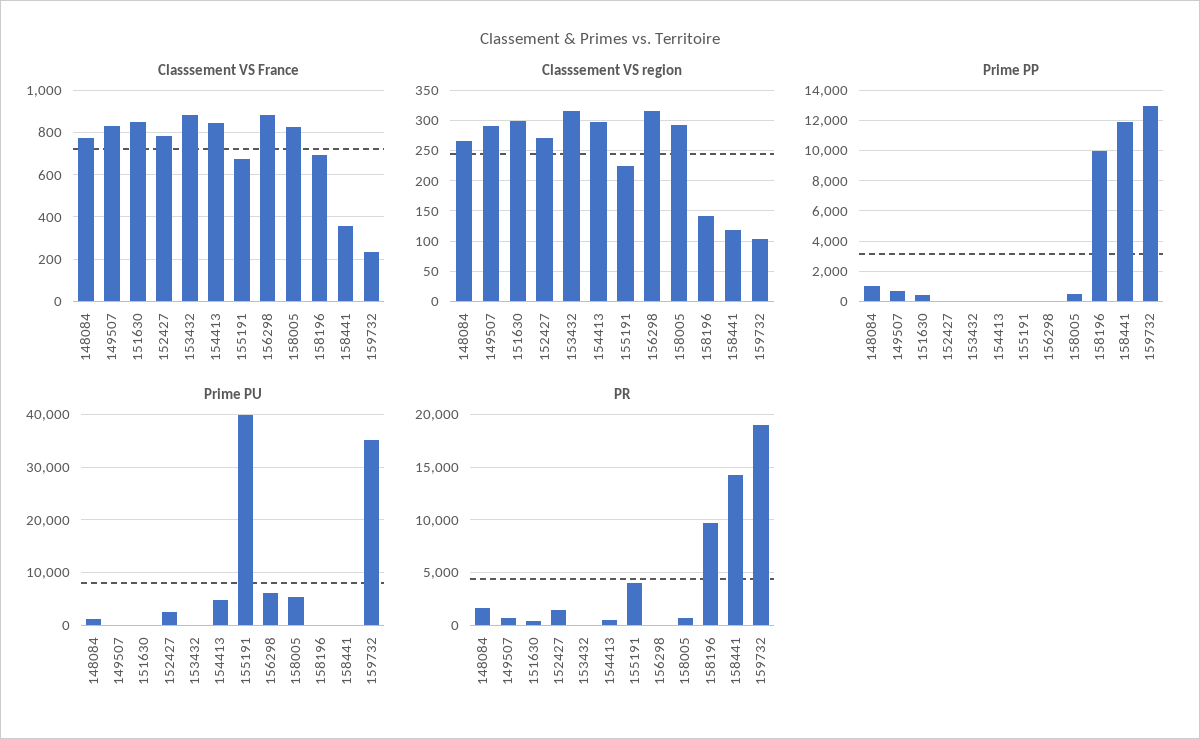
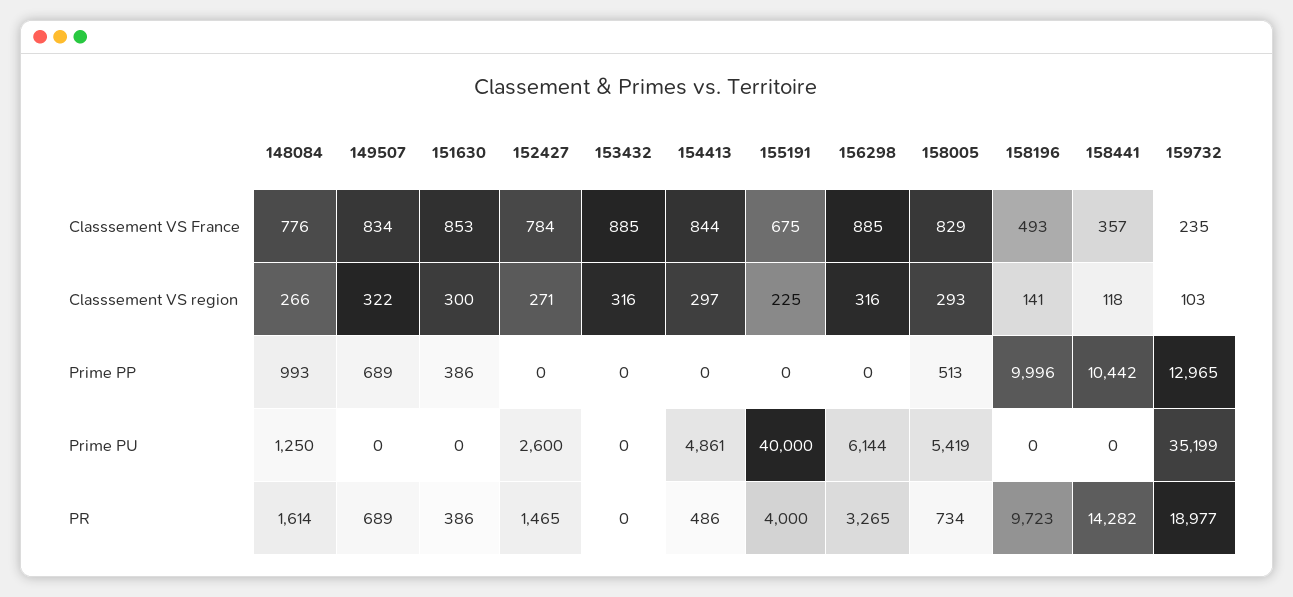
  {
    "Classsement VS France": {
      "148084": 776,
      "149507": 834,
      "151630": 853,
      "152427": 784,
      "153432": 885,
      "154413": 844,
      "155191": 675,
      "156298": 885,
      "158005": 829,
-     "158196": 700,
+     "158196": 493,
      "158441": 357,
      "159732": 235
    },
    "Classsement VS region": {
      "148084": 266,
-     "149507": 290,
+     "149507": 322,
      "151630": 300,
      "152427": 271,
      "153432": 316,
      "154413": 297,
      "155191": 225,
      "156298": 316,
      "158005": 293,
      "158196": 141,
      "158441": 118,
      "159732": 103
    },
    "Prime PP": {
      "148084": 993,
      "149507": 689,
      "151630": 386,
      "152427": 0,
      "153432": 0,
      "154413": 0,
      "155191": 0,
      "156298": 0,
      "158005": 513,
      "158196": 9996,
-     "158441": 12000,
+     "158441": 10442,
      "159732": 12965
    },
    "Prime PU": {
      "148084": 1250,
      "149507": 0,
      "151630": 0,
      "152427": 2600,
      "153432": 0,
      "154413": 4861,
      "155191": 40000,
      "156298": 6144,
      "158005": 5419,
      "158196": 0,
      "158441": 0,
      "159732": 35199
    },
    "PR": {
      "148084": 1614,
      "149507": 689,
      "151630": 386,
      "152427": 1465,
      "153432": 0,
      "154413": 486,
      "155191": 4000,
-     "156298": 0,
+     "156298": 3265,
      "158005": 734,
      "158196": 9723,
      "158441": 14282,
      "159732": 18977
    }
  }

